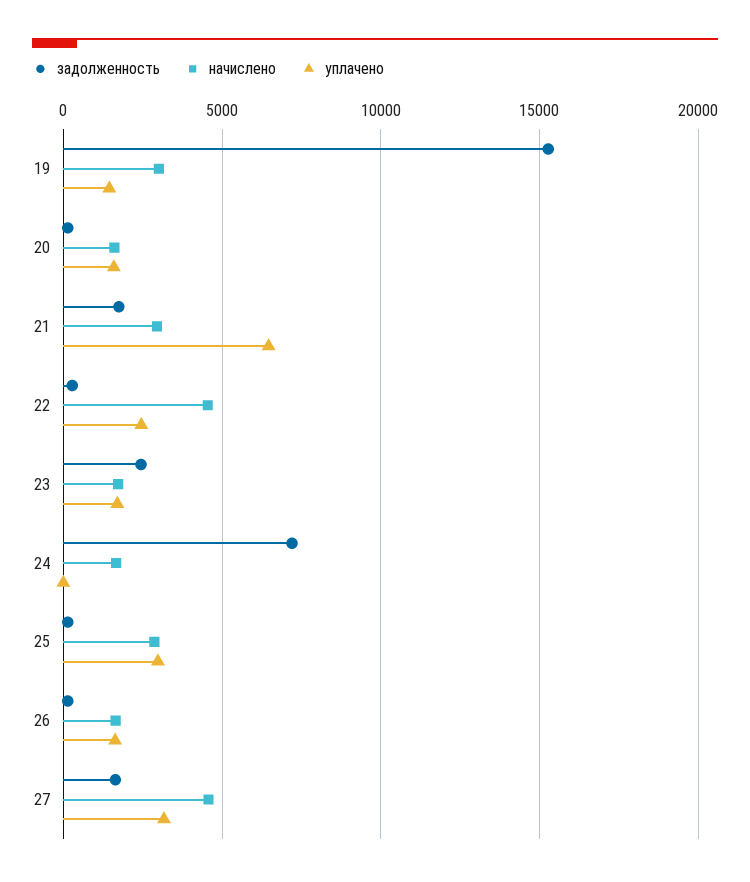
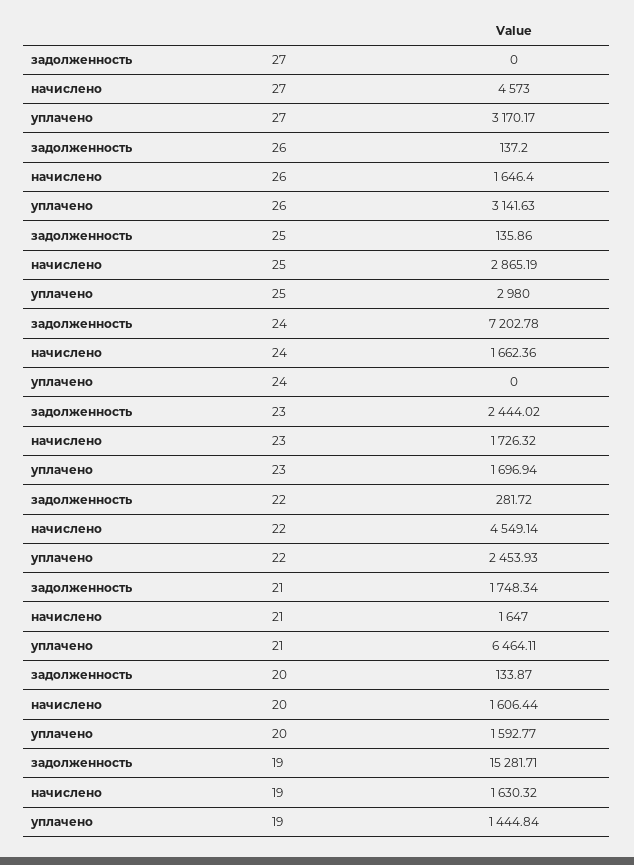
  {
    "задолженность": {
      "19": 15281.71,
      "20": 133.87,
      "21": 1748.34,
      "22": 281.72,
      "23": 2444.02,
      "24": 7202.78,
      "25": 135.86,
      "26": 137.2,
-     "27": 1500
+     "27": 0
    },
    "начислено": {
-     "19": 3000,
+     "19": 1630.32,
      "20": 1606.44,
-     "21": 3000,
+     "21": 1647,
      "22": 4549.14,
      "23": 1726.32,
      "24": 1662.36,
      "25": 2865.19,
      "26": 1646.4,
      "27": 4573
    },
    "уплачено": {
      "19": 1444.84,
      "20": 1592.77,
      "21": 6464.11,
      "22": 2453.93,
      "23": 1696.94,
      "24": 0,
      "25": 2980,
-     "26": 1500,
+     "26": 3141.63,
      "27": 3170.17
    }
  }

